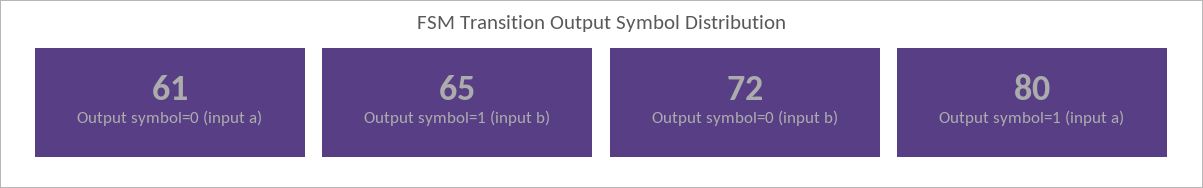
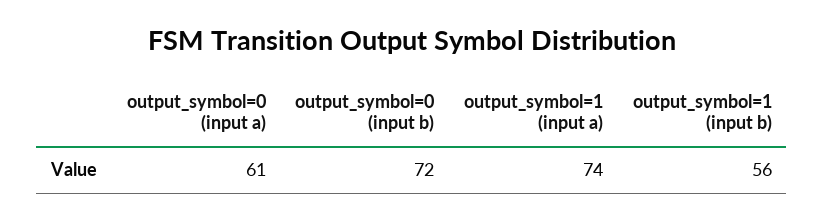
  {
    "Output symbol=0 (input a)": 61,
-   "Output symbol=1 (input b)": 65,
+   "Output symbol=1 (input b)": 56,
    "Output symbol=0 (input b)": 72,
-   "Output symbol=1 (input a)": 80
+   "Output symbol=1 (input a)": 74
  }

